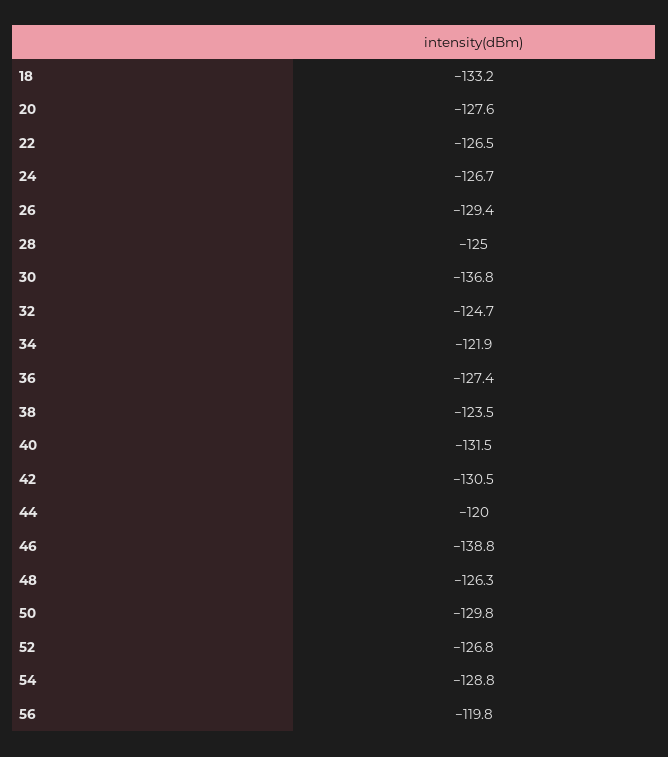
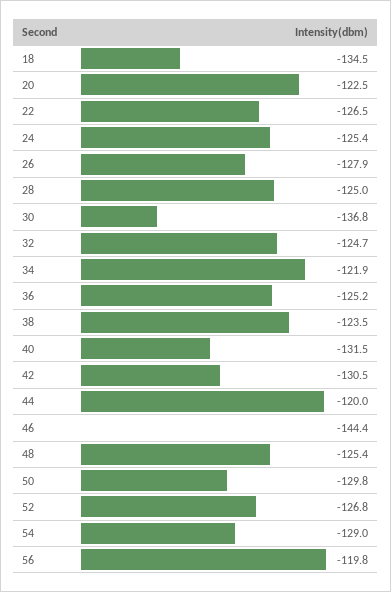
  {
-   "18": -133.2,
+   "18": -134.5,
-   "20": -127.6,
+   "20": -122.5,
    "22": -126.5,
-   "24": -126.7,
+   "24": -125.4,
-   "26": -129.4,
+   "26": -127.9,
    "28": -125,
    "30": -136.8,
    "32": -124.7,
    "34": -121.9,
-   "36": -127.4,
+   "36": -125.2,
    "38": -123.5,
    "40": -131.5,
    "42": -130.5,
    "44": -120,
-   "46": -138.8,
+   "46": -144.4,
-   "48": -126.3,
+   "48": -125.4,
    "50": -129.8,
    "52": -126.8,
-   "54": -128.8,
+   "54": -129,
    "56": -119.8
  }

